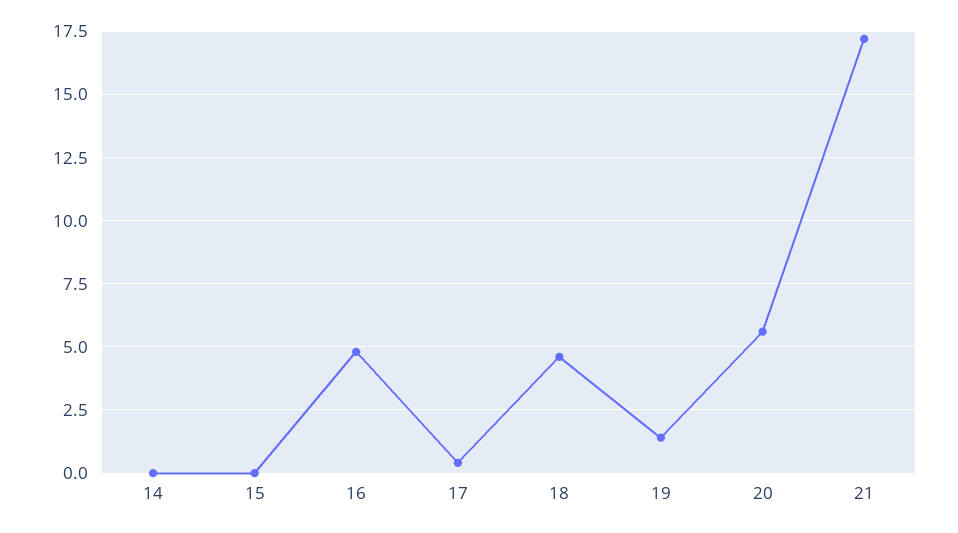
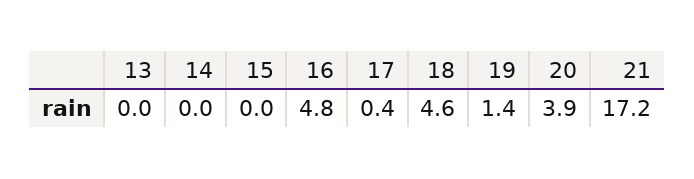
  {
    "14": 0,
    "15": 0,
    "16": 4.8,
    "17": 0.4,
    "18": 4.6,
    "19": 1.4,
-   "20": 5.5,
+   "20": 3.9,
-   "21": 17.2
+   "21": 17.2,
+   "13": 0
  }

